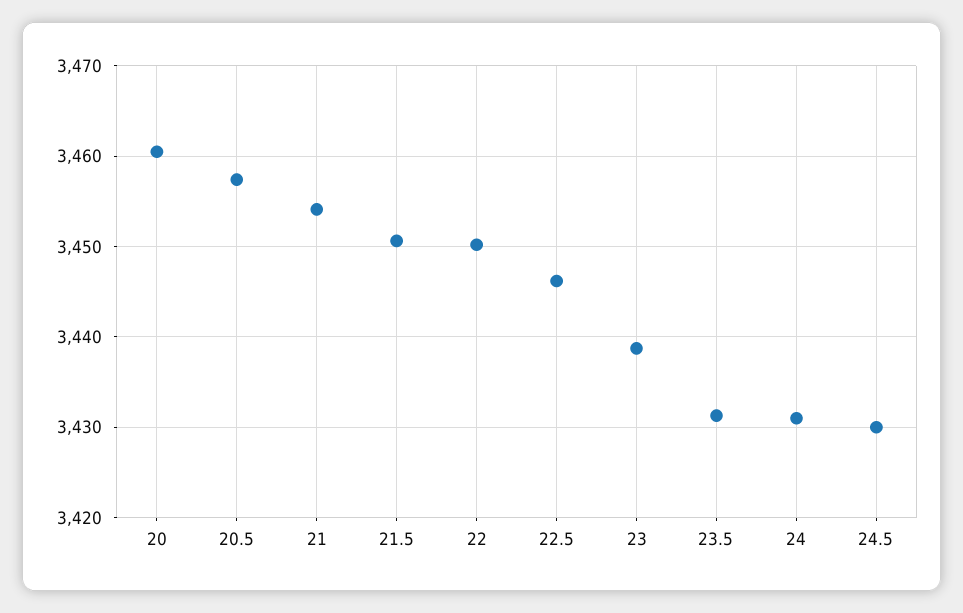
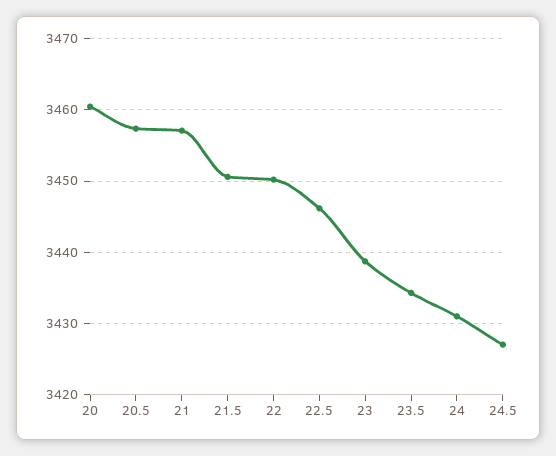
  {
    "20": 3460,
    "20.5": 3457,
-   "21": 3454,
+   "21": 3457,
    "21.5": 3451,
    "22": 3450,
    "22.5": 3446,
    "23": 3439,
-   "23.5": 3431,
+   "23.5": 3434,
    "24": 3431,
-   "24.5": 3430
+   "24.5": 3427
  }

